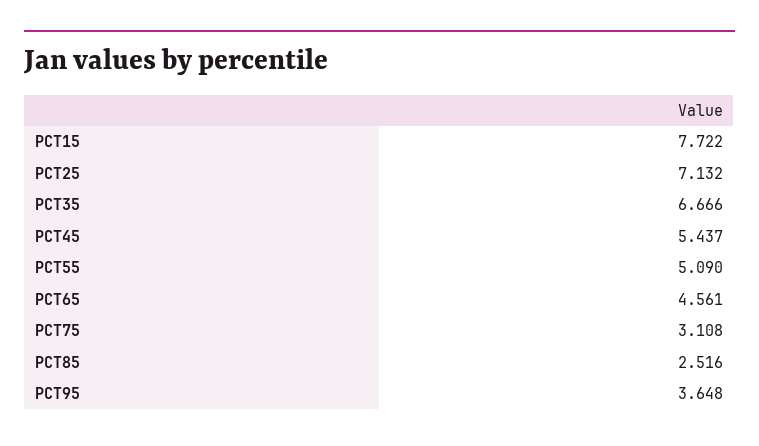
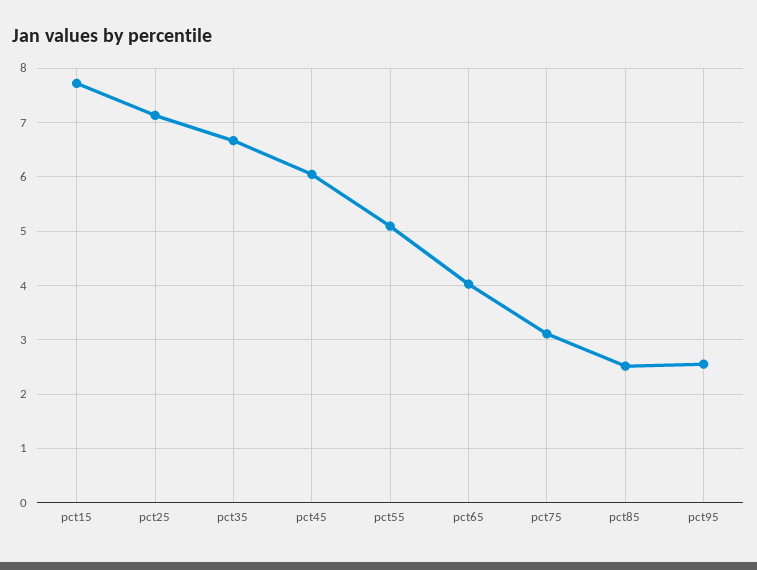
  {
    "PCT15": 7.722,
    "PCT25": 7.132,
    "PCT35": 6.666,
-   "PCT45": 5.437,
+   "PCT45": 6,
    "PCT55": 5.09,
-   "PCT65": 4.561,
+   "PCT65": 4,
    "PCT75": 3.108,
    "PCT85": 2.516,
-   "PCT95": 3.648
+   "PCT95": 2.6
  }

